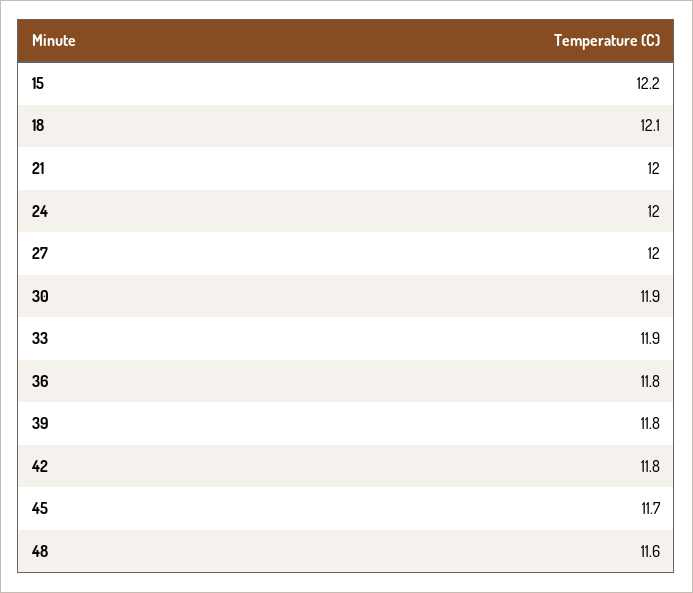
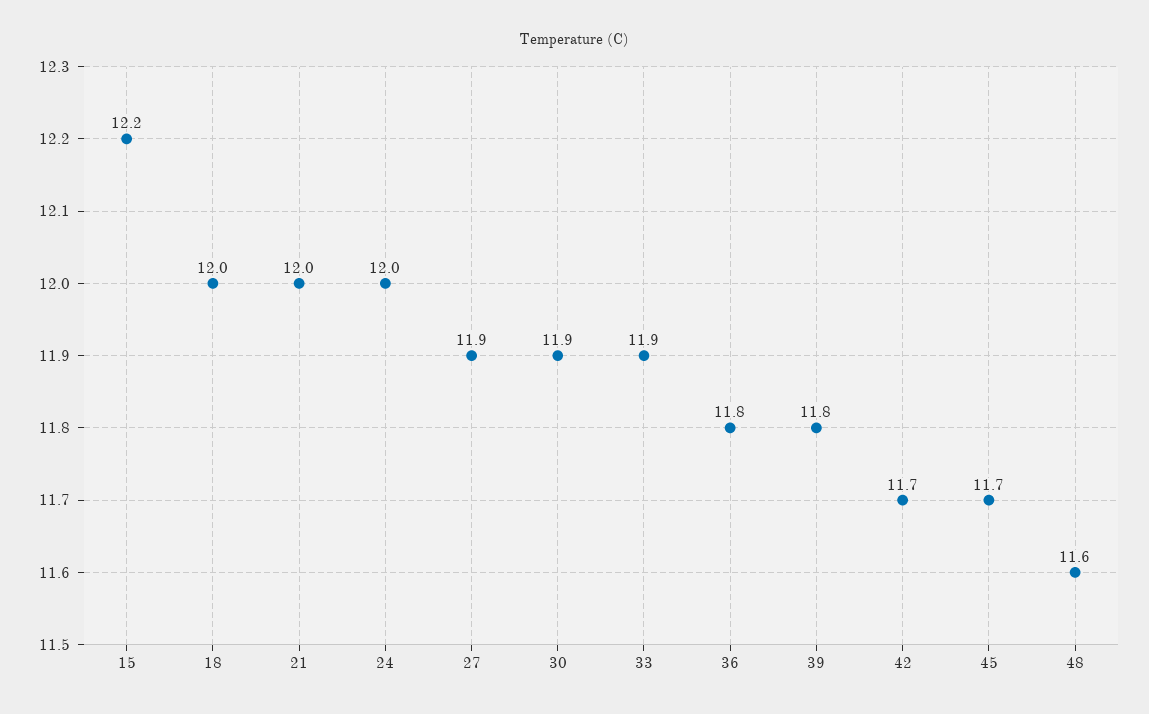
  {
    "15": 12.2,
-   "18": 12.1,
+   "18": 12,
    "21": 12,
    "24": 12,
-   "27": 12,
+   "27": 11.9,
    "30": 11.9,
    "33": 11.9,
    "36": 11.8,
    "39": 11.8,
-   "42": 11.8,
+   "42": 11.7,
    "45": 11.7,
    "48": 11.6
  }

